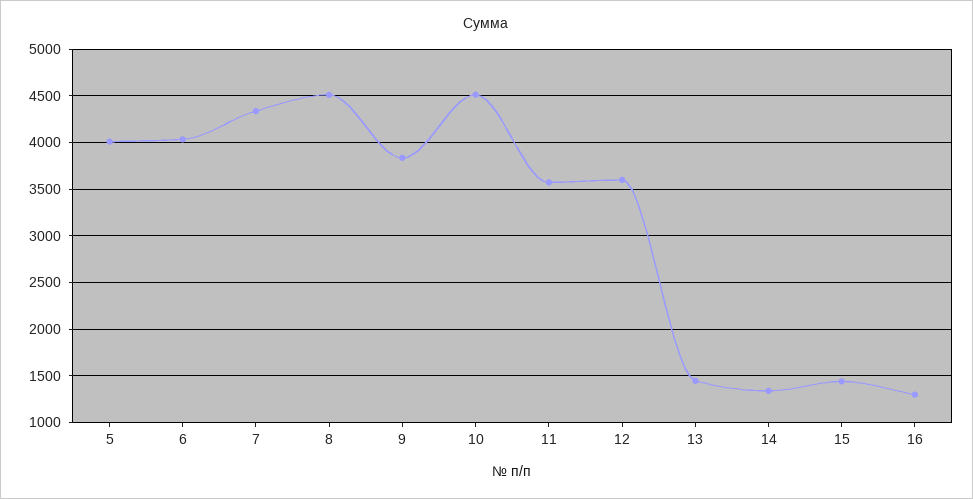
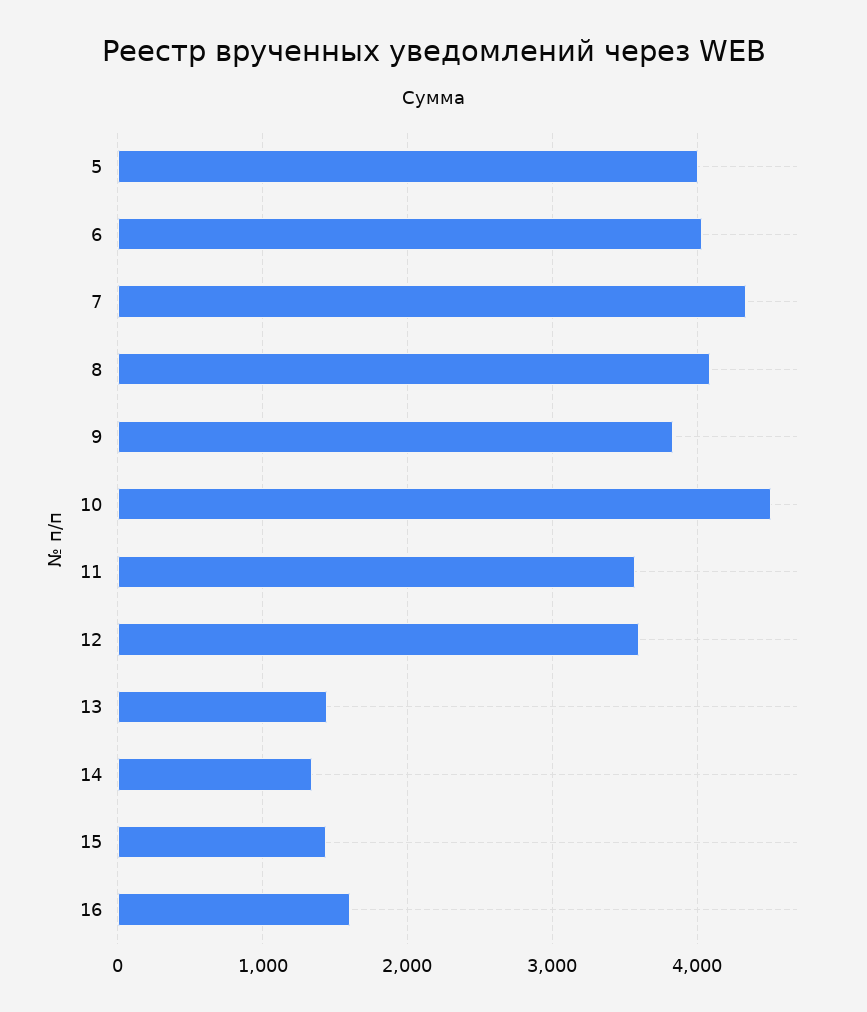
  {
    "5": 4000,
    "6": 4000,
    "7": 4300,
-   "8": 4500,
+   "8": 4100,
    "9": 3800,
    "10": 4500,
    "11": 3600,
    "12": 3600,
    "13": 1400,
    "14": 1300,
    "15": 1400,
-   "16": 1300
+   "16": 1600
  }

